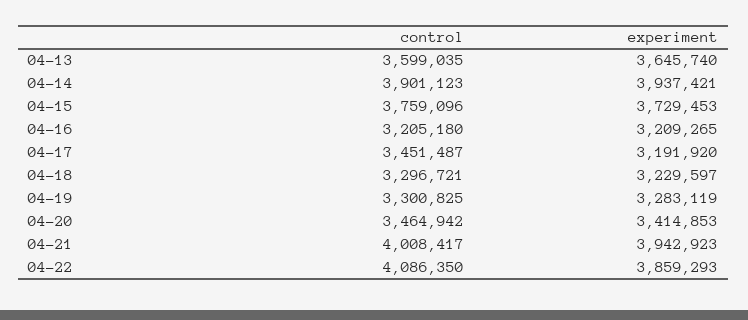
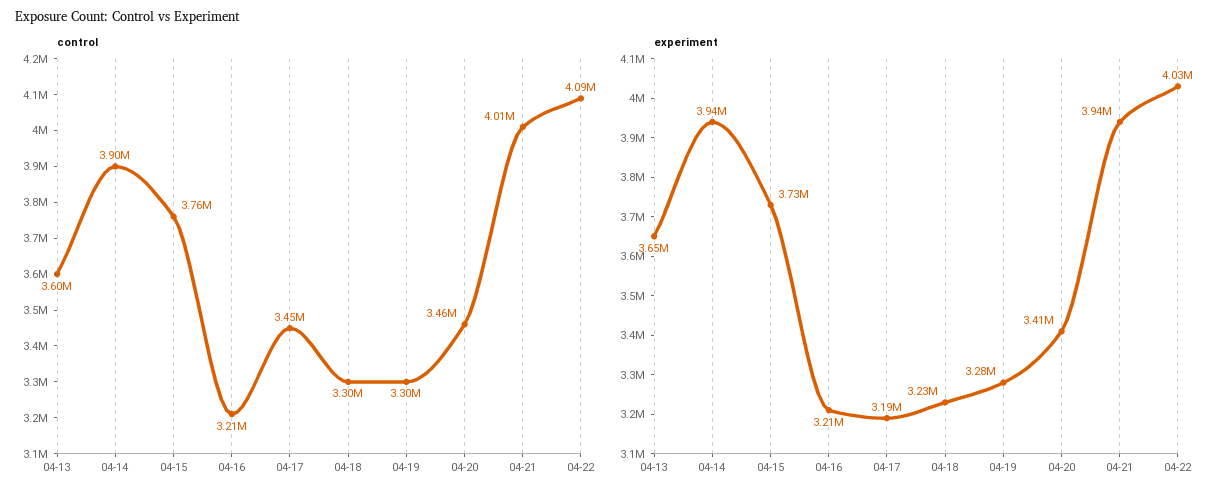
  {
    "control": {
      "04-13": 3599035,
      "04-14": 3901123,
      "04-15": 3759096,
      "04-16": 3205180,
      "04-17": 3451487,
      "04-18": 3296721,
      "04-19": 3300825,
      "04-20": 3464942,
      "04-21": 4008417,
      "04-22": 4086350
    },
    "experiment": {
      "04-13": 3645740,
      "04-14": 3937421,
      "04-15": 3729453,
      "04-16": 3209265,
      "04-17": 3191920,
      "04-18": 3229597,
      "04-19": 3283119,
      "04-20": 3414853,
      "04-21": 3942923,
-     "04-22": 3859293
+     "04-22": 4030000
    }
  }

